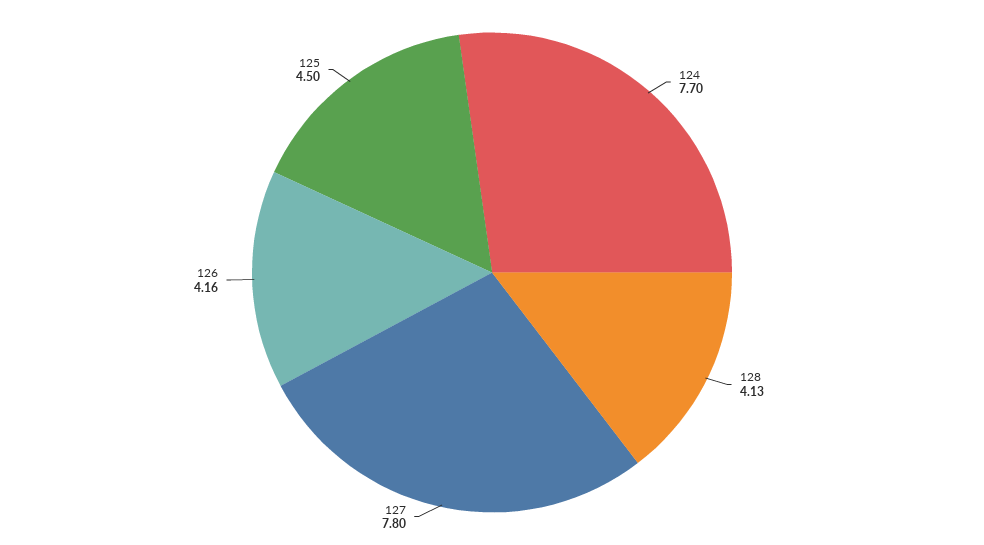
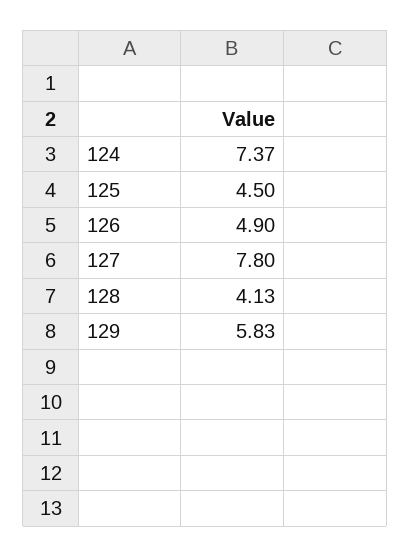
  {
-   "124": 7.7,
+   "124": 7.37,
    "128": 4.13,
    "127": 7.8,
-   "126": 4.16,
+   "126": 4.9,
-   "125": 4.5
+   "125": 4.5,
+   "129": 5.83
  }

